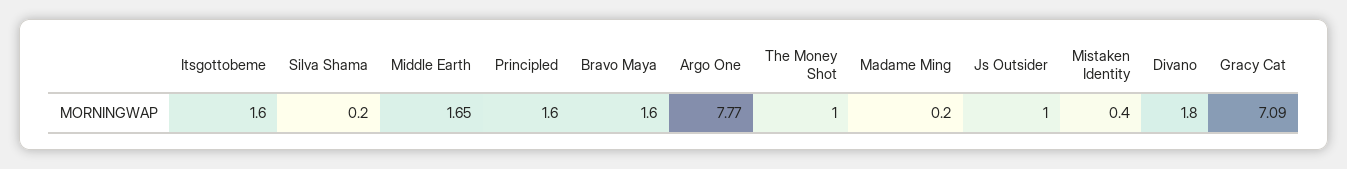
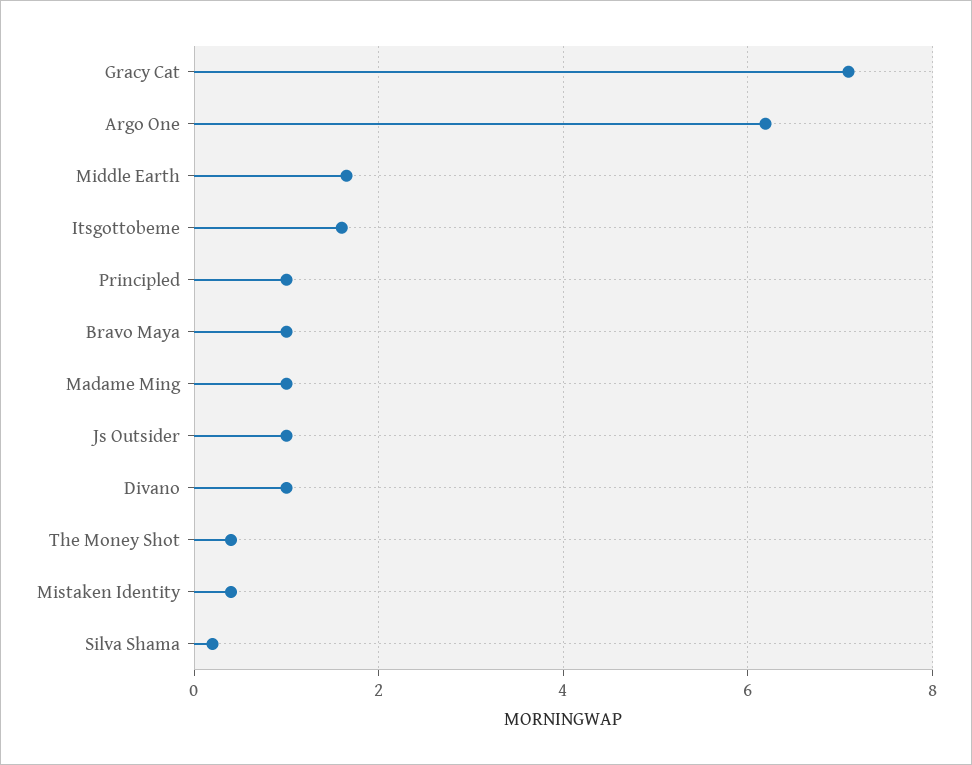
  {
    "Itsgottobeme": 1.6,
    "Silva Shama": 0.2,
    "Middle Earth": 1.65,
-   "Principled": 1.6,
+   "Principled": 1,
-   "Bravo Maya": 1.6,
+   "Bravo Maya": 1,
-   "Argo One": 7.77,
+   "Argo One": 6.2,
-   "The Money Shot": 1,
+   "The Money Shot": 0.4,
-   "Madame Ming": 0.2,
+   "Madame Ming": 1,
    "Js Outsider": 1,
    "Mistaken Identity": 0.4,
-   "Divano": 1.8,
+   "Divano": 1,
    "Gracy Cat": 7.09
  }

